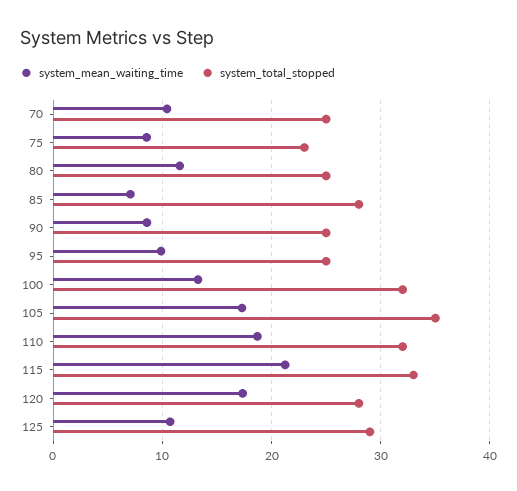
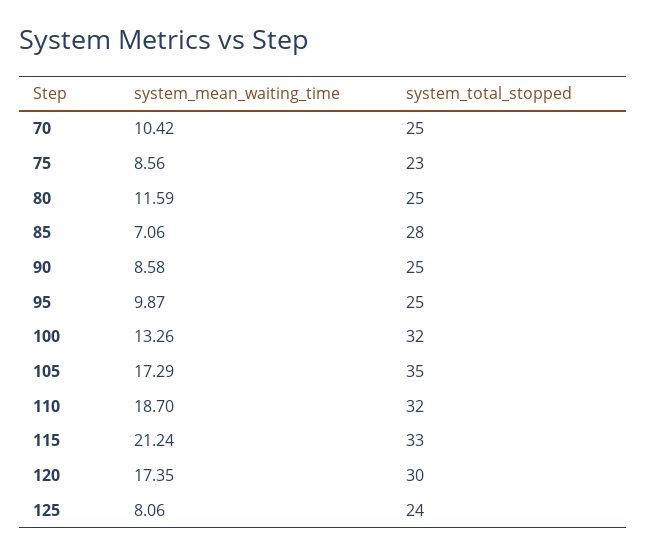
  {
    "system_mean_waiting_time": {
      "70": 10.42,
      "75": 8.56,
      "80": 11.59,
      "85": 7.06,
      "90": 8.58,
      "95": 9.87,
      "100": 13.26,
      "105": 17.29,
      "110": 18.7,
      "115": 21.24,
      "120": 17.35,
-     "125": 11
+     "125": 8.06
    },
    "system_total_stopped": {
      "70": 25,
      "75": 23,
      "80": 25,
      "85": 28,
      "90": 25,
      "95": 25,
      "100": 32,
      "105": 35,
      "110": 32,
      "115": 33,
-     "120": 28,
+     "120": 30,
-     "125": 29
+     "125": 24
    }
  }

